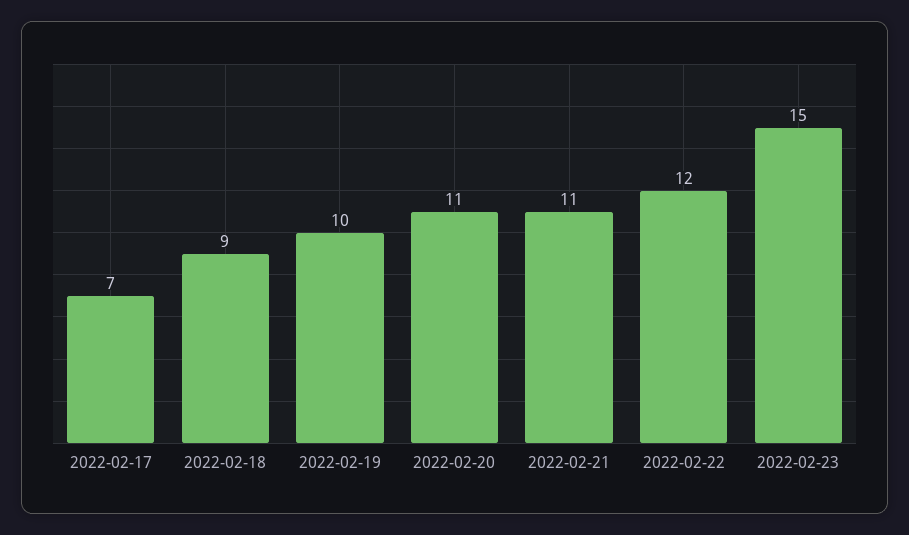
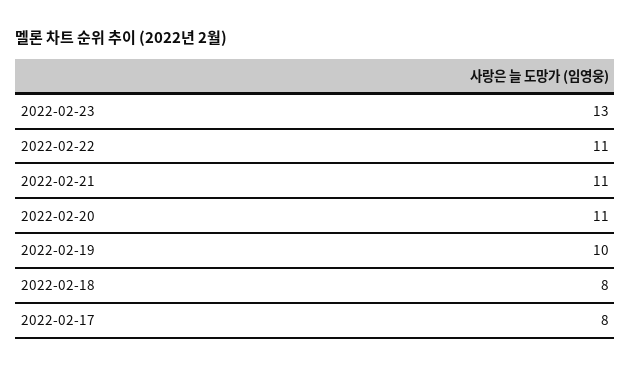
  {
-   "2022-02-17": 7,
+   "2022-02-17": 8,
-   "2022-02-18": 9,
+   "2022-02-18": 8,
    "2022-02-19": 10,
    "2022-02-20": 11,
    "2022-02-21": 11,
-   "2022-02-22": 12,
+   "2022-02-22": 11,
-   "2022-02-23": 15
+   "2022-02-23": 13
  }

